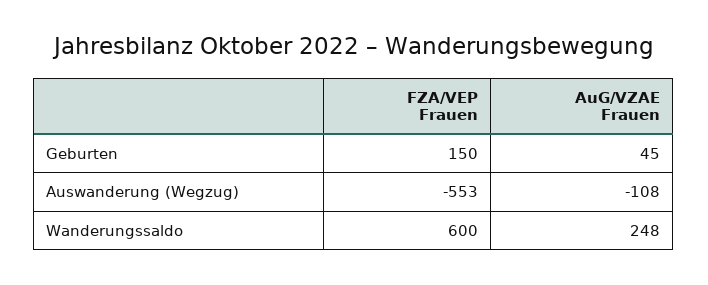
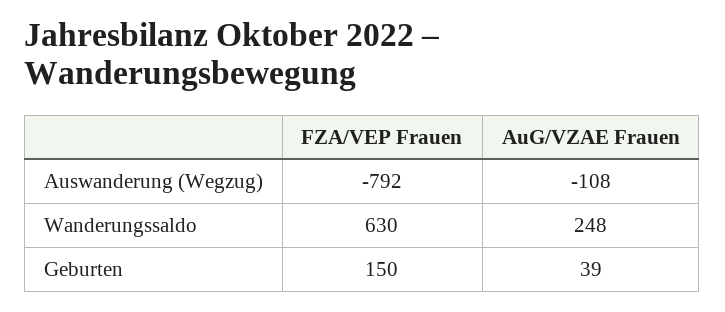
  {
    "FZA/VEP Frauen": {
      "Geburten": 150,
-     "Auswanderung (Wegzug)": -553,
+     "Auswanderung (Wegzug)": -792,
-     "Wanderungssaldo": 600
+     "Wanderungssaldo": 630
    },
    "AuG/VZAE Frauen": {
-     "Geburten": 45,
+     "Geburten": 39,
      "Auswanderung (Wegzug)": -108,
      "Wanderungssaldo": 248
    }
  }

